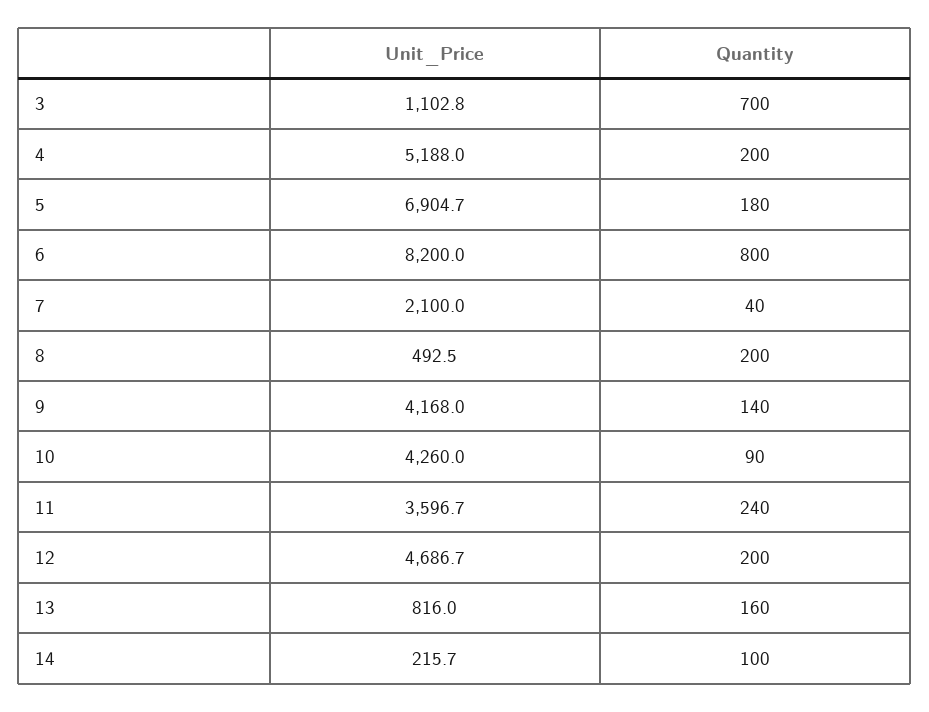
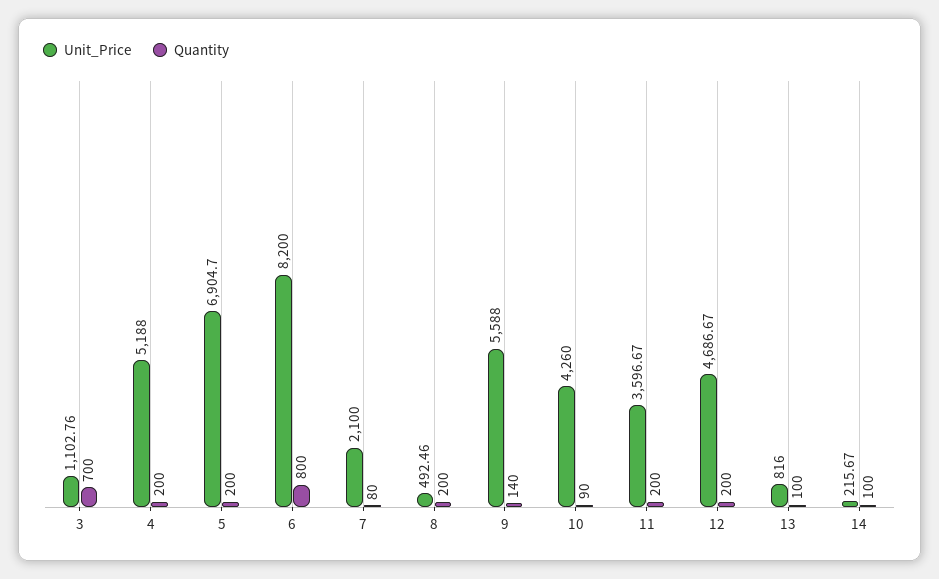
  {
    "Unit_Price": {
      "3": 1102.76,
      "4": 5188,
      "5": 6904.7,
      "6": 8200,
      "7": 2100,
      "8": 492.46,
-     "9": 4168,
+     "9": 5588,
      "10": 4260,
      "11": 3596.67,
      "12": 4686.67,
      "13": 816,
      "14": 215.67
    },
    "Quantity": {
      "3": 700,
      "4": 200,
-     "5": 180,
+     "5": 200,
      "6": 800,
-     "7": 40,
+     "7": 80,
      "8": 200,
      "9": 140,
      "10": 90,
-     "11": 240,
+     "11": 200,
      "12": 200,
-     "13": 160,
+     "13": 100,
      "14": 100
    }
  }

